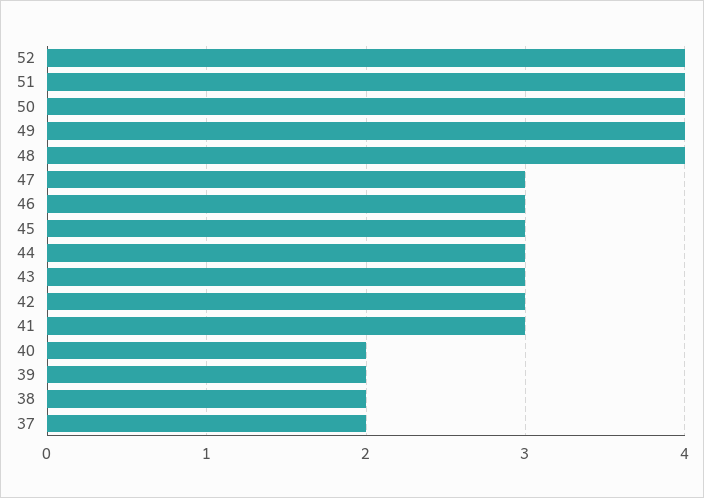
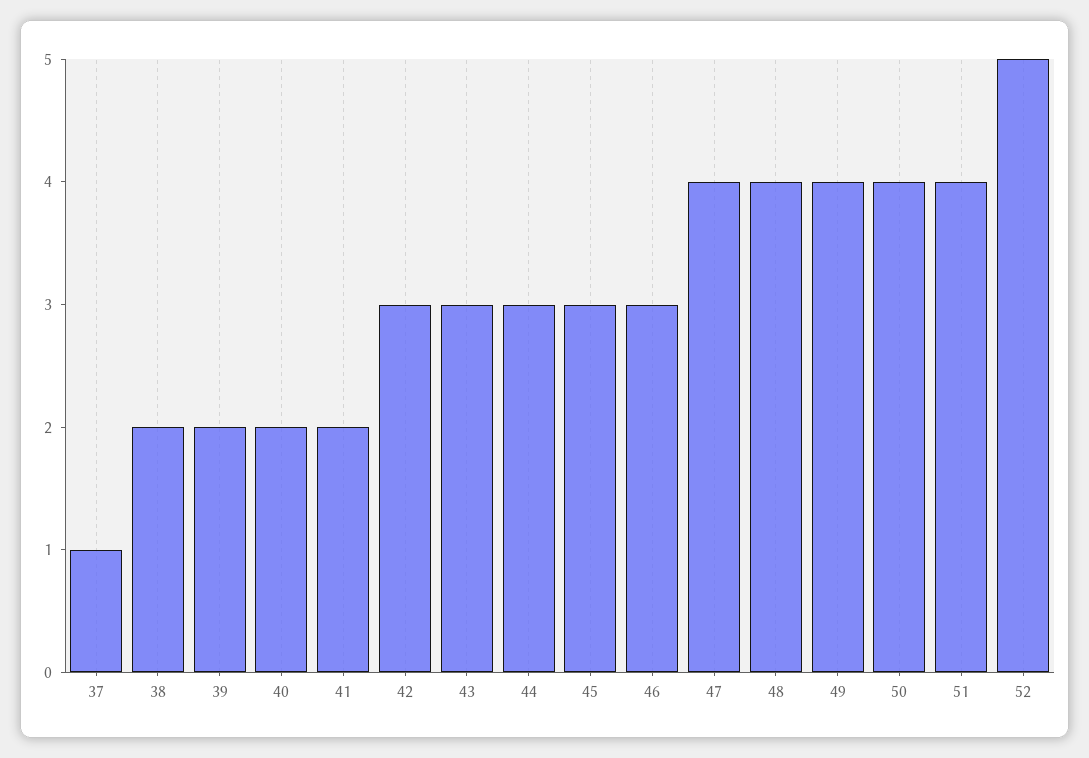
  {
-   "52": 4,
+   "52": 5,
    "51": 4,
    "50": 4,
    "49": 4,
    "48": 4,
-   "47": 3,
+   "47": 4,
    "46": 3,
    "45": 3,
    "44": 3,
    "43": 3,
    "42": 3,
-   "41": 3,
+   "41": 2,
    "40": 2,
    "39": 2,
    "38": 2,
-   "37": 2
+   "37": 1
  }

